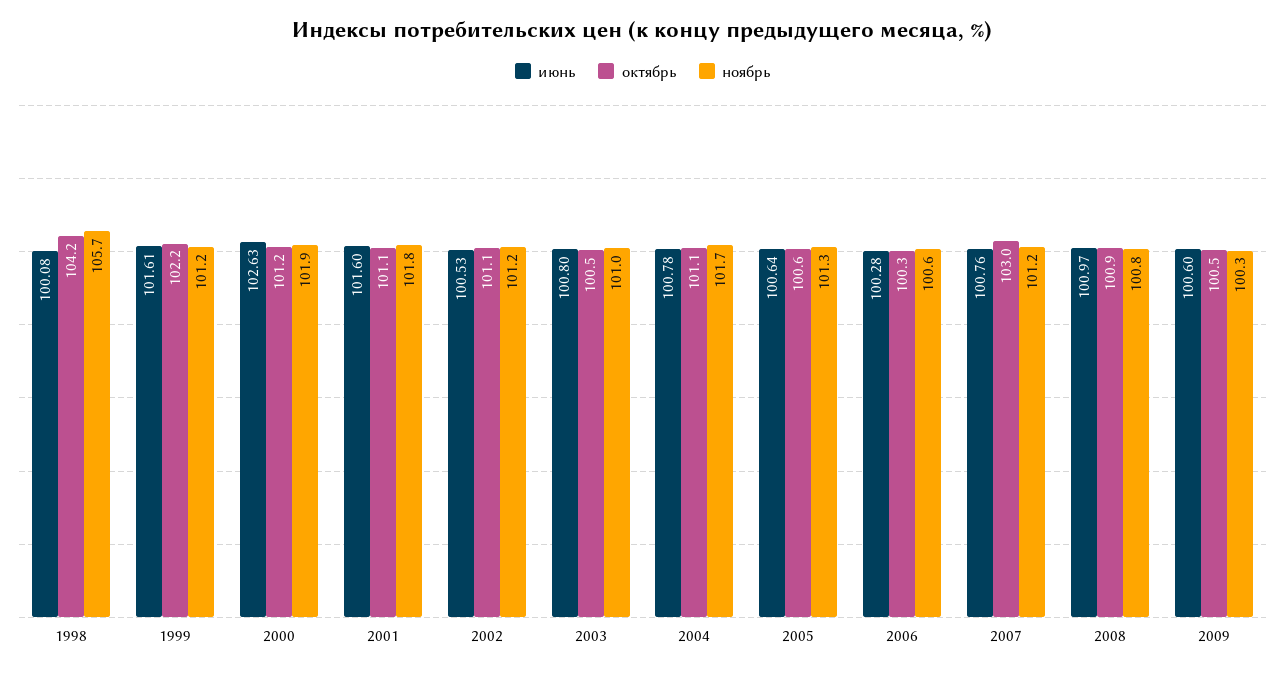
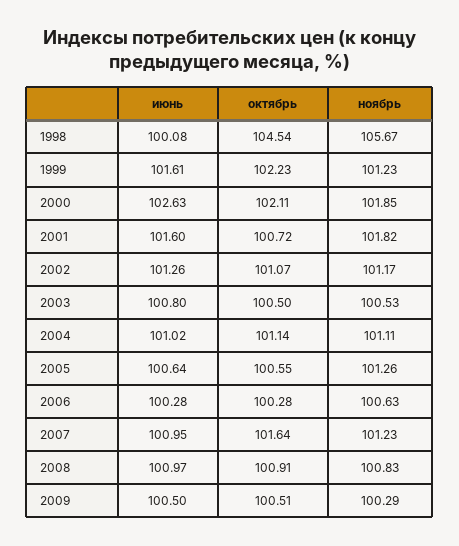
  {
    "июнь": {
      "1998": 100.08,
      "1999": 101.61,
      "2000": 102.63,
      "2001": 101.6,
-     "2002": 100.53,
+     "2002": 101.26,
      "2003": 100.8,
-     "2004": 100.78,
+     "2004": 101.02,
      "2005": 100.64,
      "2006": 100.28,
-     "2007": 100.76,
+     "2007": 100.95,
      "2008": 100.97,
-     "2009": 100.6
+     "2009": 100.5
    },
    "октябрь": {
-     "1998": 104.2,
+     "1998": 104.54,
      "1999": 102.23,
-     "2000": 101.2,
+     "2000": 102.11,
-     "2001": 101.1,
+     "2001": 100.72,
      "2002": 101.07,
      "2003": 100.5,
      "2004": 101.14,
      "2005": 100.55,
      "2006": 100.28,
-     "2007": 103,
+     "2007": 101.64,
      "2008": 100.91,
      "2009": 100.51
    },
    "ноябрь": {
      "1998": 105.67,
      "1999": 101.23,
      "2000": 101.85,
      "2001": 101.82,
      "2002": 101.17,
-     "2003": 101,
+     "2003": 100.53,
-     "2004": 101.7,
+     "2004": 101.11,
      "2005": 101.26,
      "2006": 100.63,
      "2007": 101.23,
      "2008": 100.83,
      "2009": 100.29
    }
  }

